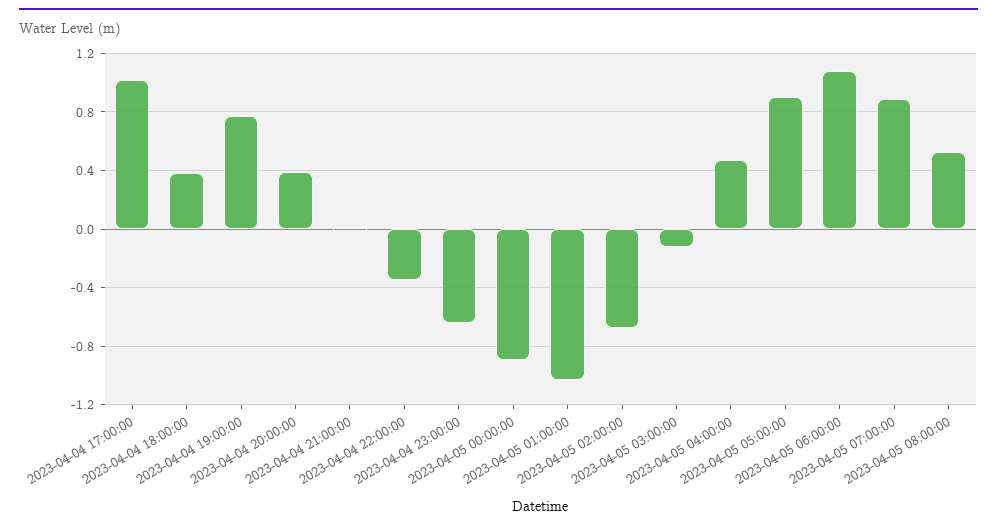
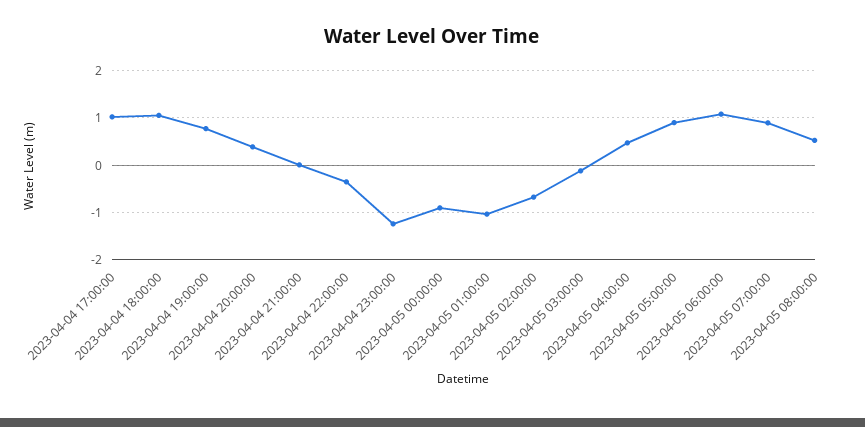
  {
    "2023-04-04 17:00:00": 1,
-   "2023-04-04 18:00:00": 0.4,
+   "2023-04-04 18:00:00": 1,
    "2023-04-04 19:00:00": 0.75,
    "2023-04-04 20:00:00": 0.4,
    "2023-04-04 21:00:00": 0,
    "2023-04-04 22:00:00": -0.35,
-   "2023-04-04 23:00:00": -0.65,
+   "2023-04-04 23:00:00": -1.2,
    "2023-04-05 00:00:00": -0.9,
    "2023-04-05 01:00:00": -1.05,
    "2023-04-05 02:00:00": -0.65,
    "2023-04-05 03:00:00": -0.1,
    "2023-04-05 04:00:00": 0.45,
    "2023-04-05 05:00:00": 0.9,
    "2023-04-05 06:00:00": 1.1,
    "2023-04-05 07:00:00": 0.9,
    "2023-04-05 08:00:00": 0.55
  }

